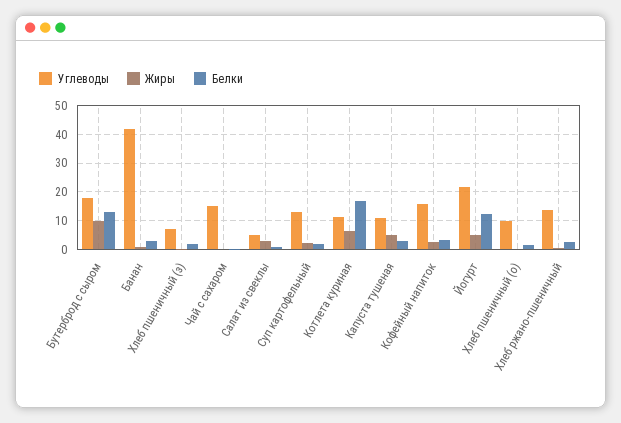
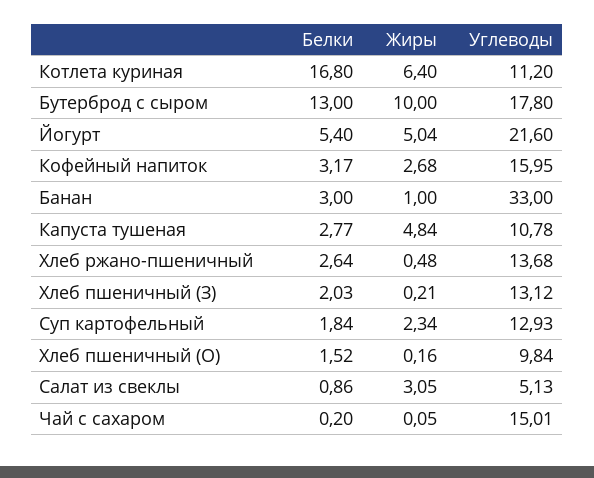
  {
    "Углеводы": {
      "Бутерброд с сыром": 17.8,
-     "Банан": 42.5,
+     "Банан": 33,
-     "Хлеб пшеничный (з)": 7.5,
+     "Хлеб пшеничный (з)": 13.12,
      "Чай с сахаром": 15.01,
      "Салат из свеклы": 5.13,
      "Суп картофельный": 12.93,
      "Котлета куриная": 11.2,
      "Капуста тушеная": 10.78,
      "Кофейный напиток": 15.95,
      "Йогурт": 21.6,
      "Хлеб пшеничный (о)": 9.84,
      "Хлеб ржано-пшеничный": 13.68
    },
    "Жиры": {
      "Бутерброд с сыром": 10,
      "Банан": 1,
      "Хлеб пшеничный (з)": 0.21,
      "Чай с сахаром": 0.05,
      "Салат из свеклы": 3.05,
      "Суп картофельный": 2.34,
      "Котлета куриная": 6.4,
      "Капуста тушеная": 4.84,
      "Кофейный напиток": 2.68,
      "Йогурт": 5.04,
      "Хлеб пшеничный (о)": 0.16,
      "Хлеб ржано-пшеничный": 0.48
    },
    "Белки": {
      "Бутерброд с сыром": 13,
      "Банан": 3,
      "Хлеб пшеничный (з)": 2.03,
      "Чай с сахаром": 0.2,
      "Салат из свеклы": 0.86,
      "Суп картофельный": 1.84,
      "Котлета куриная": 16.8,
      "Капуста тушеная": 2.77,
      "Кофейный напиток": 3.17,
-     "Йогурт": 12.5,
+     "Йогурт": 5.4,
      "Хлеб пшеничный (о)": 1.52,
      "Хлеб ржано-пшеничный": 2.64
    }
  }

